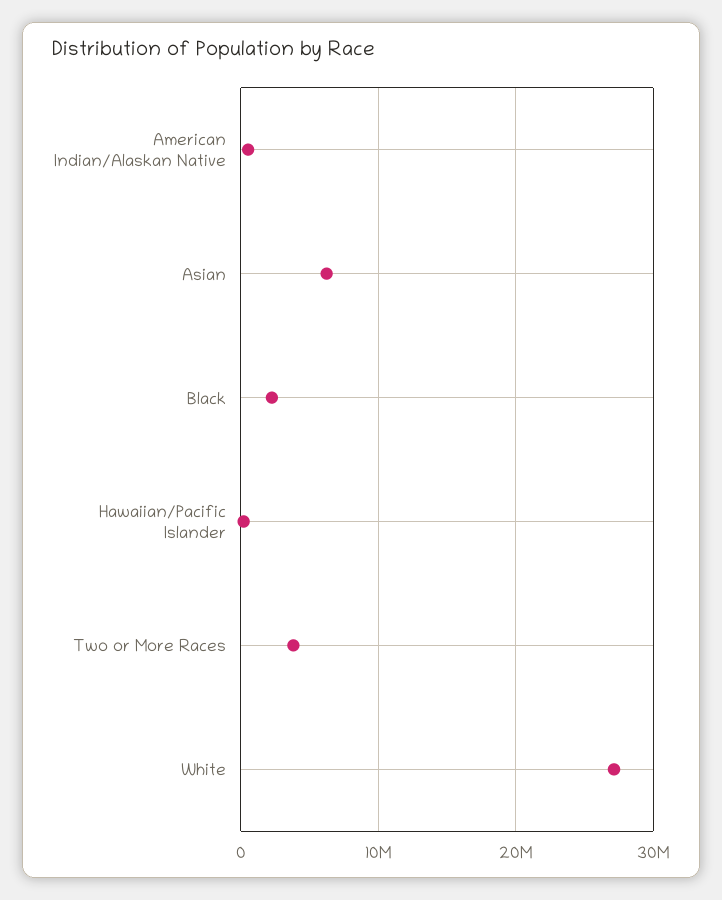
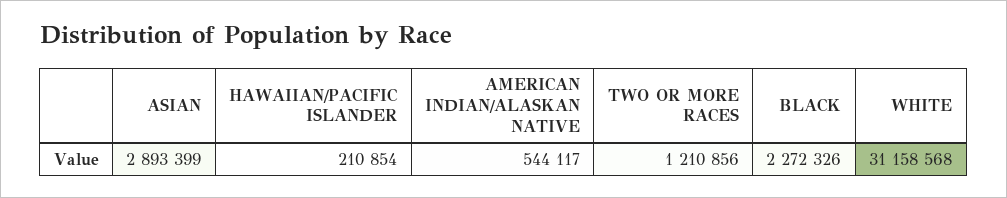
  {
    "American Indian/Alaskan Native": 544117,
-   "Asian": 6000000,
+   "Asian": 2893399,
    "Black": 2272326,
    "Hawaiian/Pacific Islander": 210854,
-   "Two or More Races": 4000000,
+   "Two or More Races": 1210856,
-   "White": 27000000
+   "White": 31158568
  }

